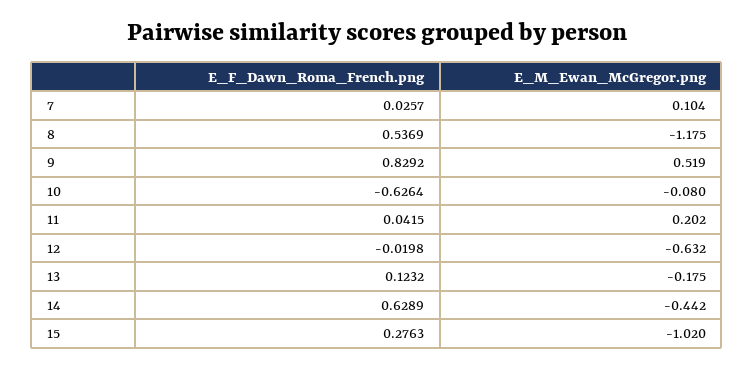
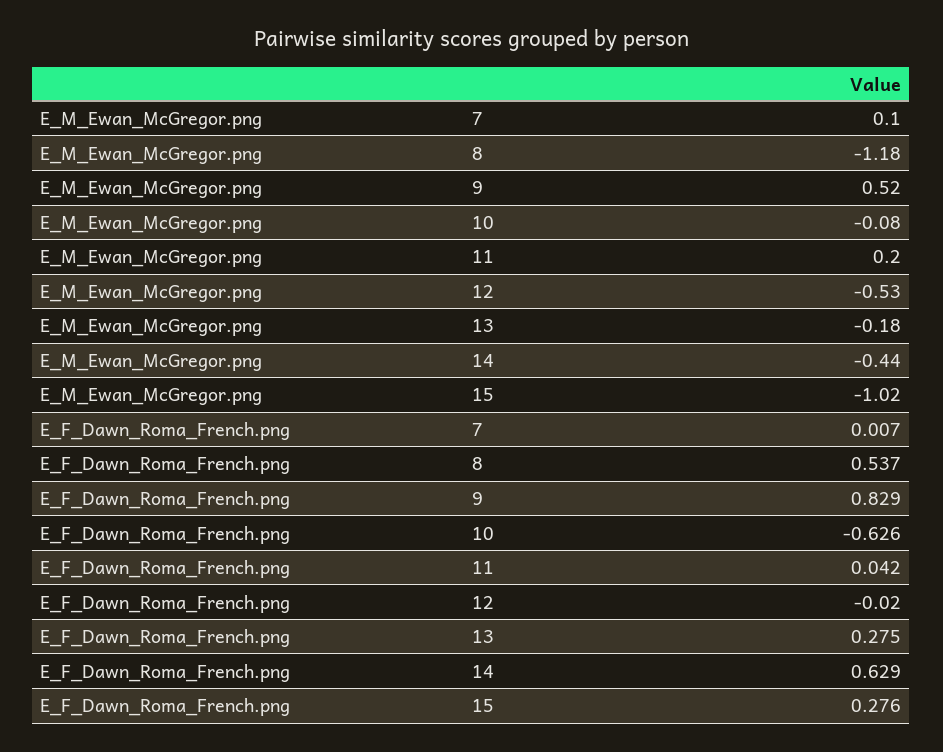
  {
    "E_F_Dawn_Roma_French.png": {
-     "7": 0.0257,
+     "7": 0.007,
      "8": 0.5369,
      "9": 0.8292,
      "10": -0.6264,
      "11": 0.0415,
      "12": -0.0198,
-     "13": 0.1232,
+     "13": 0.275,
      "14": 0.6289,
      "15": 0.2763
    },
    "E_M_Ewan_McGregor.png": {
      "7": 0.104,
      "8": -1.175,
      "9": 0.519,
      "10": -0.08,
      "11": 0.202,
-     "12": -0.632,
+     "12": -0.53,
      "13": -0.175,
      "14": -0.442,
      "15": -1.02
    }
  }

